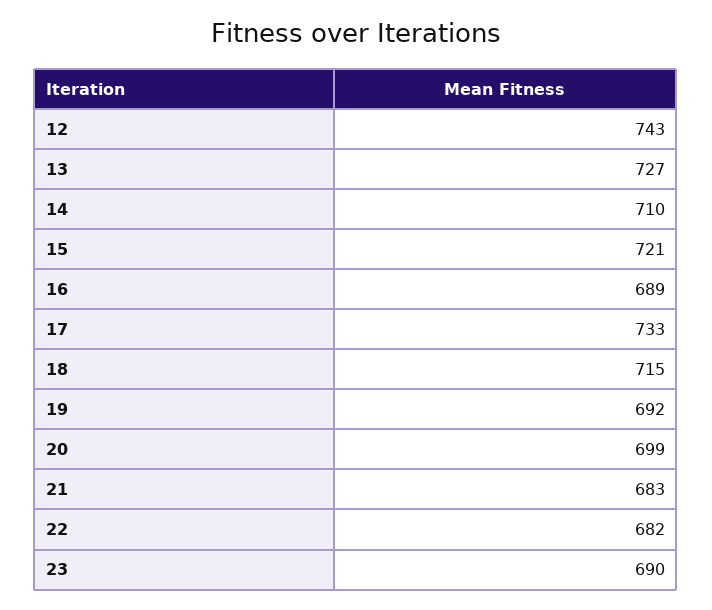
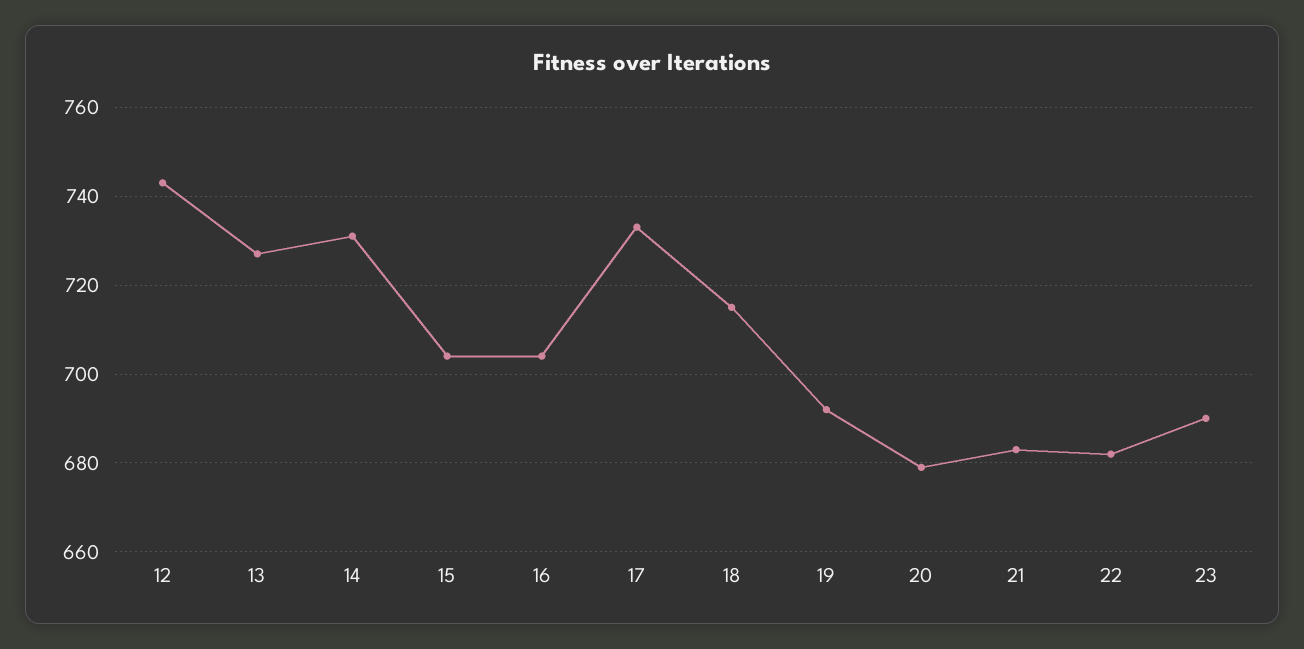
  {
    "12": 743,
    "13": 727,
-   "14": 710,
+   "14": 730,
-   "15": 721,
+   "15": 705,
-   "16": 689,
+   "16": 705,
    "17": 733,
    "18": 715,
    "19": 692,
-   "20": 699,
+   "20": 680,
    "21": 683,
    "22": 682,
    "23": 690
  }

